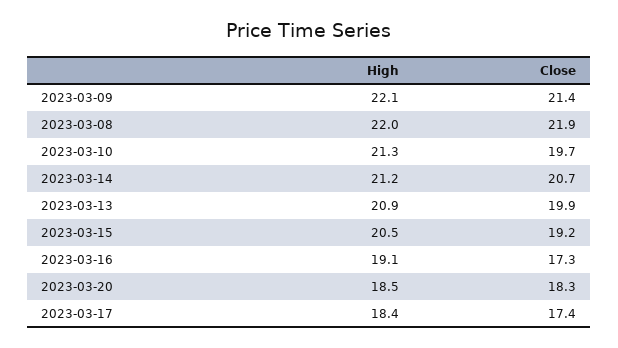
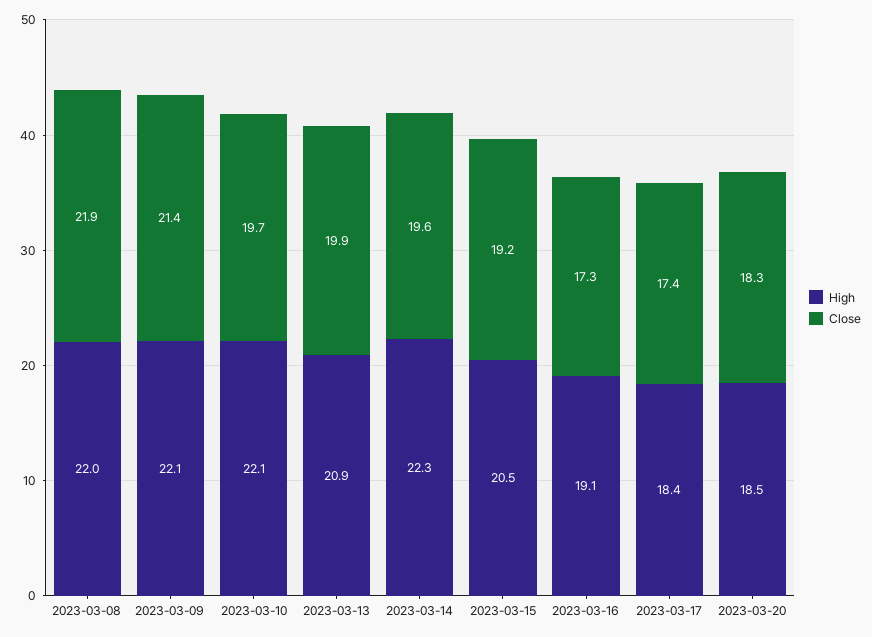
  {
    "High": {
      "2023-03-09": 22.1,
      "2023-03-08": 22,
-     "2023-03-10": 21.3,
+     "2023-03-10": 22.1,
-     "2023-03-14": 21.2,
+     "2023-03-14": 22.3,
      "2023-03-13": 20.9,
      "2023-03-15": 20.5,
      "2023-03-16": 19.1,
      "2023-03-20": 18.5,
      "2023-03-17": 18.4
    },
    "Close": {
      "2023-03-09": 21.4,
      "2023-03-08": 21.9,
      "2023-03-10": 19.7,
-     "2023-03-14": 20.7,
+     "2023-03-14": 19.6,
      "2023-03-13": 19.9,
      "2023-03-15": 19.2,
      "2023-03-16": 17.3,
      "2023-03-20": 18.3,
      "2023-03-17": 17.4
    }
  }

